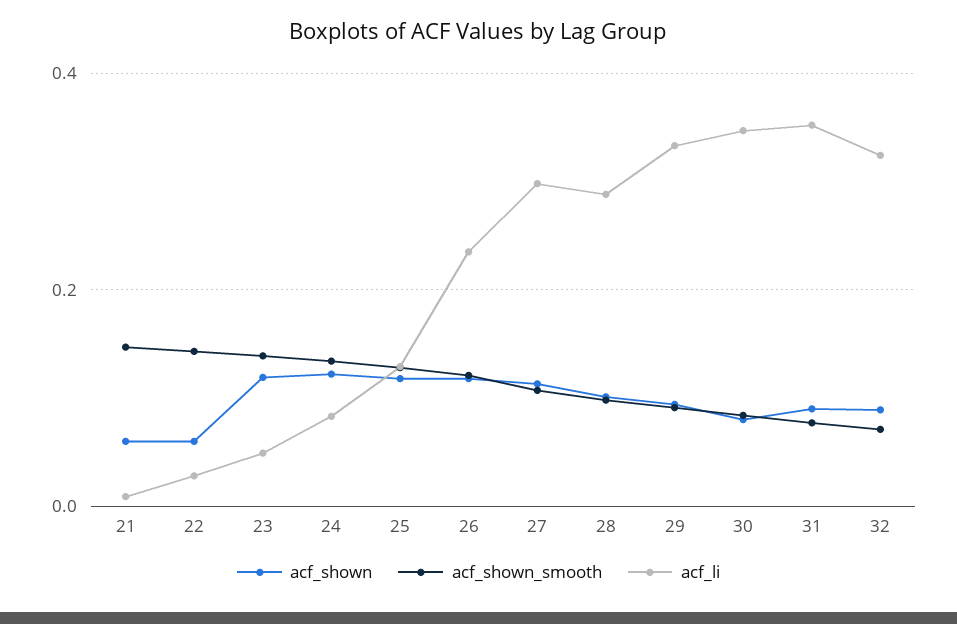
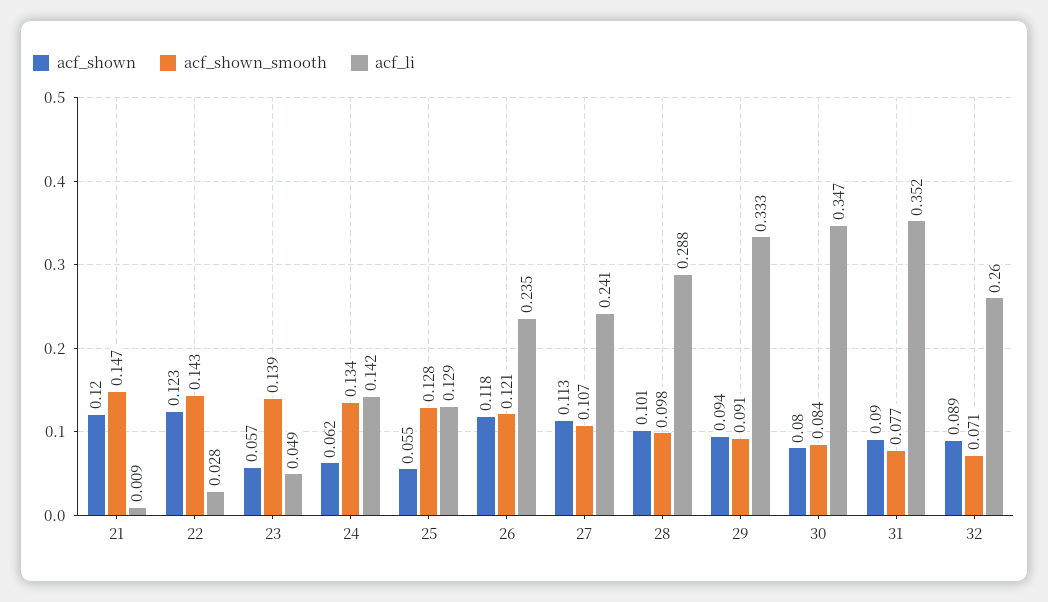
  {
    "acf_shown": {
-     "21": 0.06,
+     "21": 0.12,
-     "22": 0.06,
+     "22": 0.123,
-     "23": 0.12,
+     "23": 0.057,
-     "24": 0.12,
+     "24": 0.062,
-     "25": 0.12,
+     "25": 0.055,
      "26": 0.118,
      "27": 0.113,
      "28": 0.101,
      "29": 0.094,
      "30": 0.08,
      "31": 0.09,
      "32": 0.089
    },
    "acf_shown_smooth": {
      "21": 0.147,
      "22": 0.143,
      "23": 0.139,
      "24": 0.134,
      "25": 0.128,
      "26": 0.121,
      "27": 0.107,
      "28": 0.098,
      "29": 0.091,
      "30": 0.084,
      "31": 0.077,
      "32": 0.071
    },
    "acf_li": {
      "21": 0.009,
      "22": 0.028,
      "23": 0.049,
-     "24": 0.08,
+     "24": 0.142,
      "25": 0.129,
      "26": 0.235,
-     "27": 0.3,
+     "27": 0.241,
      "28": 0.288,
      "29": 0.333,
      "30": 0.347,
      "31": 0.352,
-     "32": 0.32
+     "32": 0.26
    }
  }

